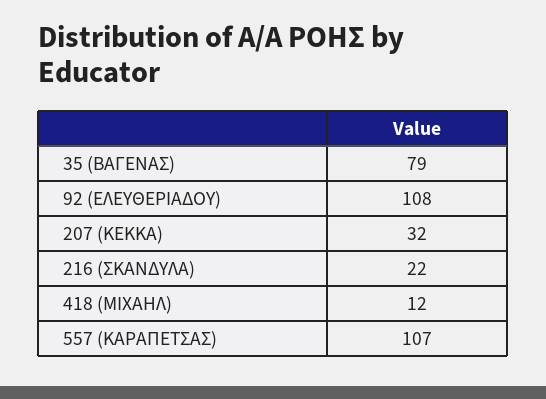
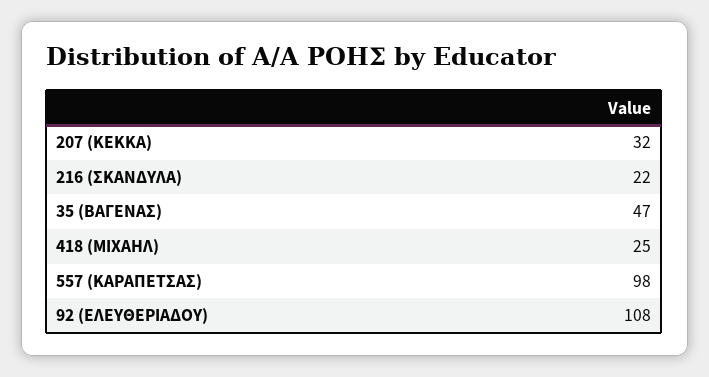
  {
-   "35 (ΒΑΓΕΝΑΣ)": 79,
+   "35 (ΒΑΓΕΝΑΣ)": 47,
    "92 (ΕΛΕΥΘΕΡΙΑΔΟΥ)": 108,
    "207 (ΚΕΚΚΑ)": 32,
    "216 (ΣΚΑΝΔΥΛΑ)": 22,
-   "418 (ΜΙΧΑΗΛ)": 12,
+   "418 (ΜΙΧΑΗΛ)": 25,
-   "557 (ΚΑΡΑΠΕΤΣΑΣ)": 107
+   "557 (ΚΑΡΑΠΕΤΣΑΣ)": 98
  }

